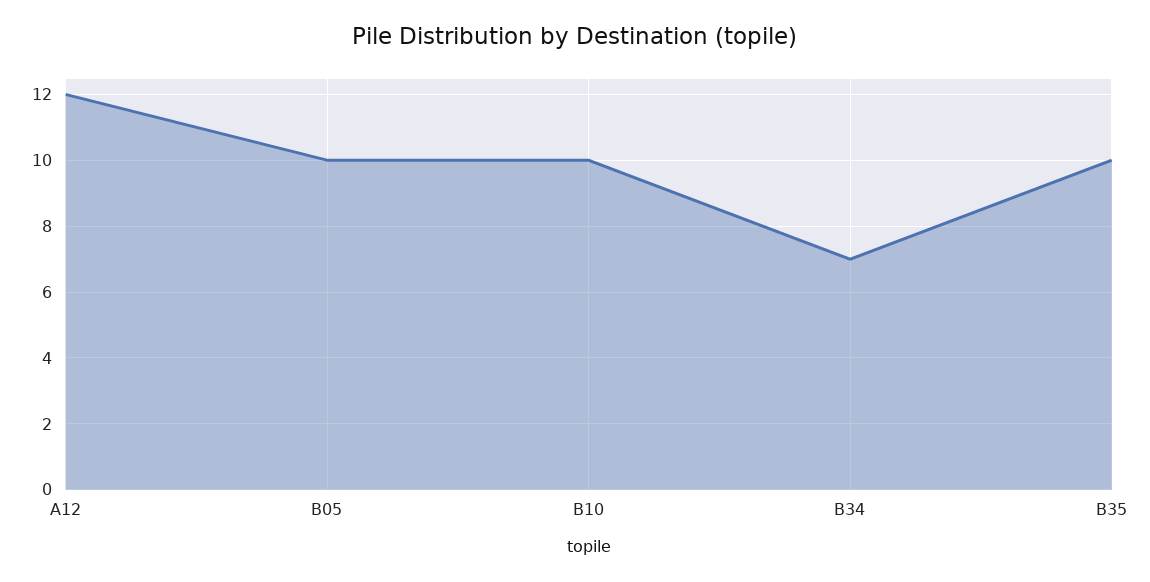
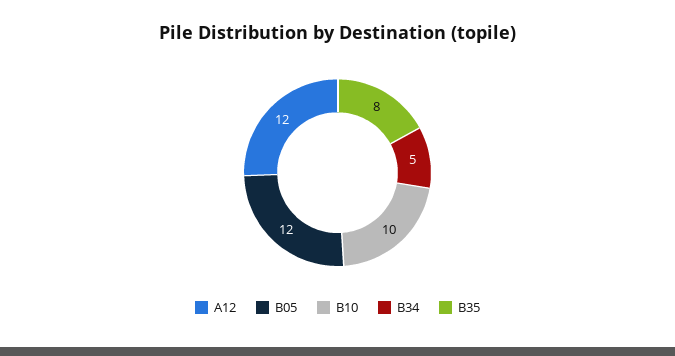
  {
    "A12": 12,
-   "B05": 10,
+   "B05": 12,
    "B10": 10,
-   "B34": 7,
+   "B34": 5,
-   "B35": 10
+   "B35": 8
  }

